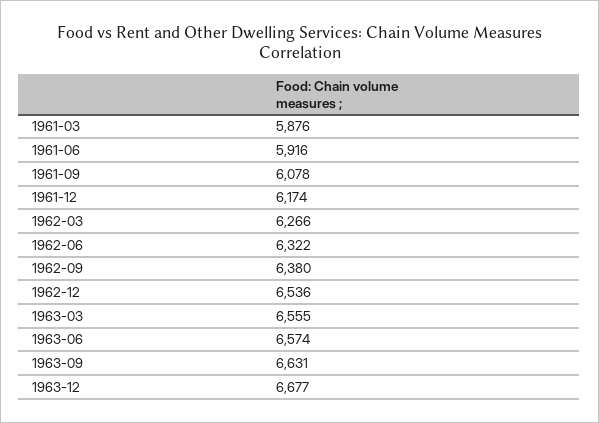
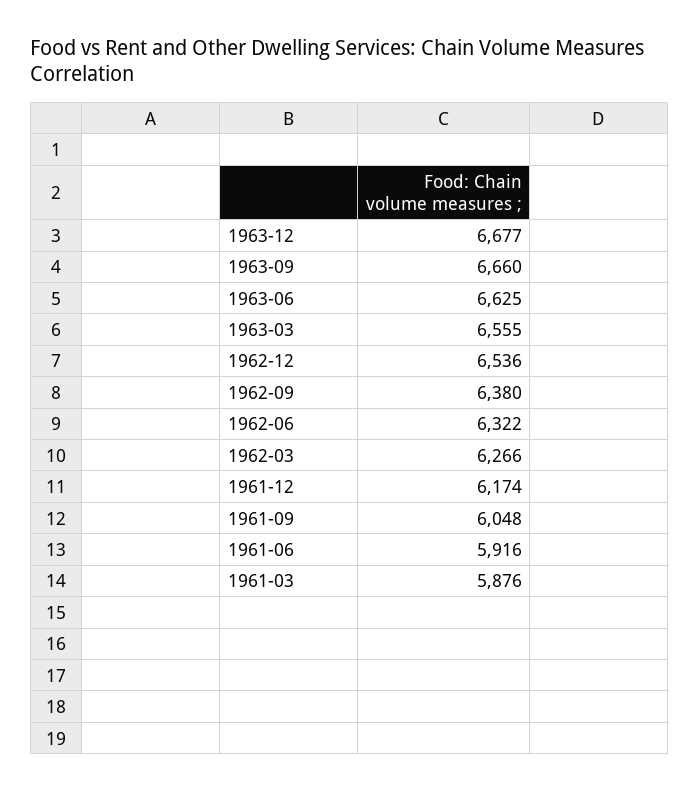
  {
    "1961-03": 5876,
    "1961-06": 5916,
-   "1961-09": 6078,
+   "1961-09": 6048,
    "1961-12": 6174,
    "1962-03": 6266,
    "1962-06": 6322,
    "1962-09": 6380,
    "1962-12": 6536,
    "1963-03": 6555,
-   "1963-06": 6574,
+   "1963-06": 6625,
-   "1963-09": 6631,
+   "1963-09": 6660,
    "1963-12": 6677
  }

